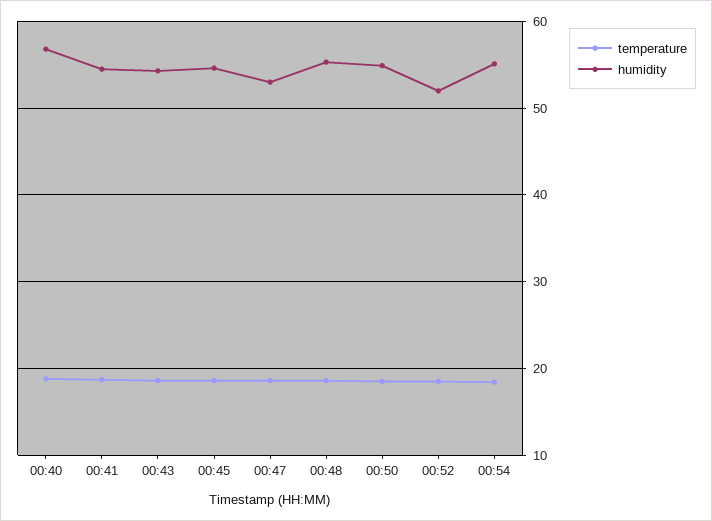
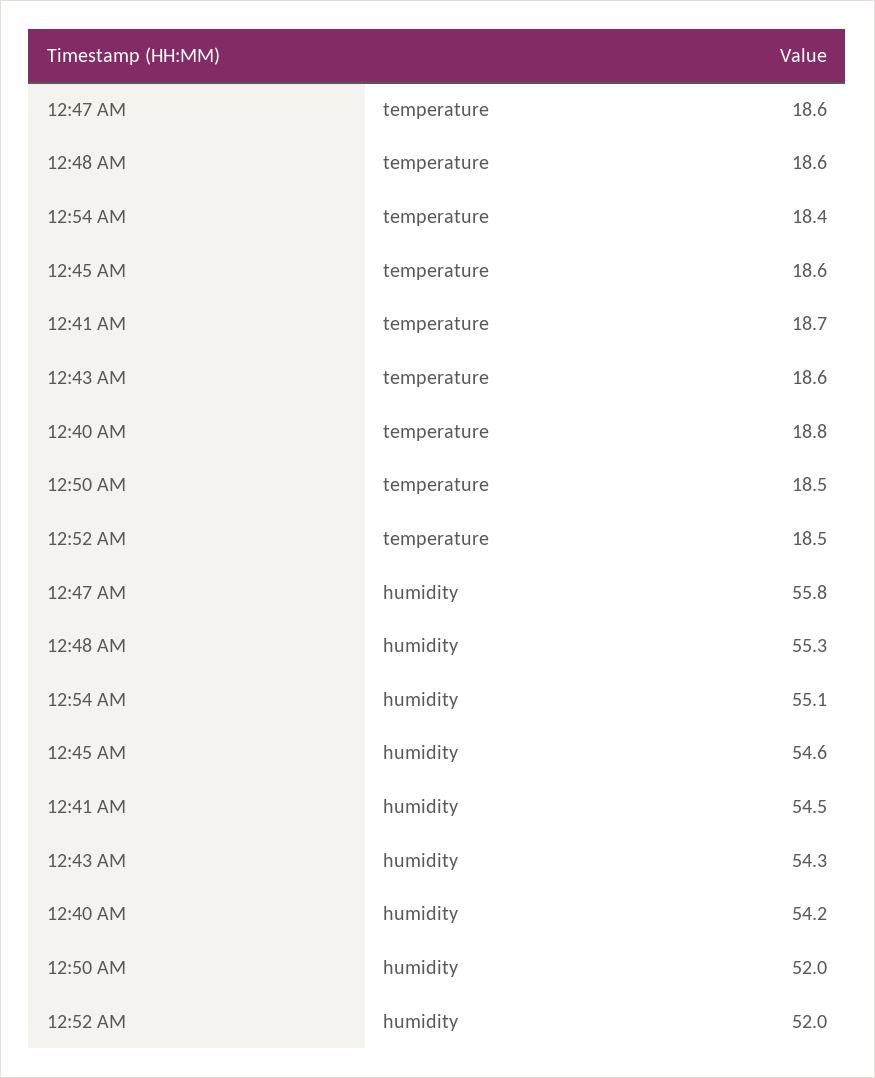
  {
    "temperature": {
      "00:40": 18.8,
      "00:41": 18.7,
      "00:43": 18.6,
      "00:45": 18.6,
      "00:47": 18.6,
      "00:48": 18.6,
      "00:50": 18.5,
      "00:52": 18.5,
      "00:54": 18.4
    },
    "humidity": {
-     "00:40": 57,
+     "00:40": 54.2,
      "00:41": 54.5,
      "00:43": 54.3,
      "00:45": 54.6,
-     "00:47": 53,
+     "00:47": 55.8,
      "00:48": 55.3,
-     "00:50": 55,
+     "00:50": 52,
      "00:52": 52,
      "00:54": 55.1
    }
  }

